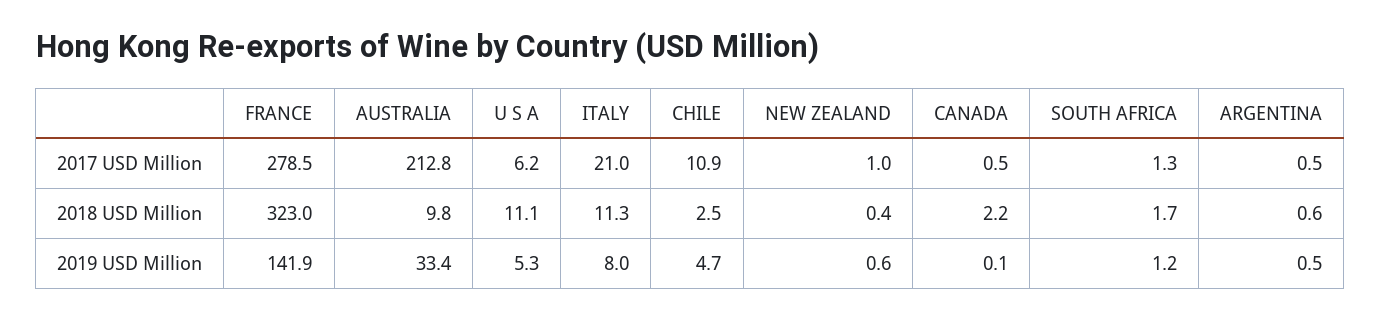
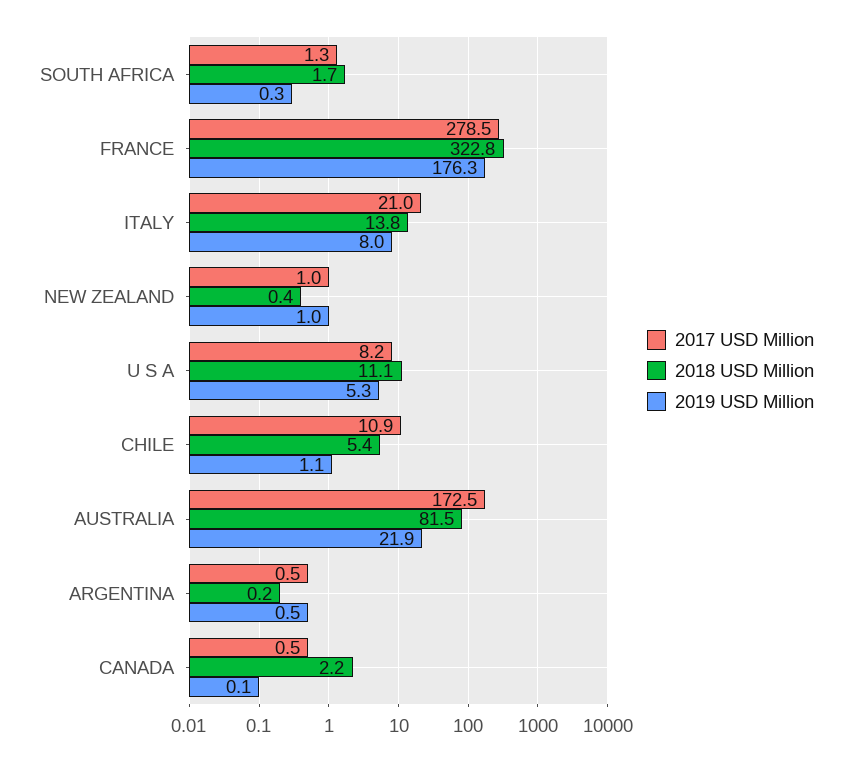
  {
    "2017 USD Million": {
      "FRANCE": 278.5,
-     "AUSTRALIA": 212.8,
+     "AUSTRALIA": 172.5,
-     "U S A": 6.2,
+     "U S A": 8.2,
      "ITALY": 21,
      "CHILE": 10.9,
      "NEW ZEALAND": 1,
      "CANADA": 0.5,
      "SOUTH AFRICA": 1.3,
      "ARGENTINA": 0.5
    },
    "2018 USD Million": {
-     "FRANCE": 323,
+     "FRANCE": 322.8,
-     "AUSTRALIA": 9.8,
+     "AUSTRALIA": 81.5,
      "U S A": 11.1,
-     "ITALY": 11.3,
+     "ITALY": 13.8,
-     "CHILE": 2.5,
+     "CHILE": 5.4,
      "NEW ZEALAND": 0.4,
      "CANADA": 2.2,
      "SOUTH AFRICA": 1.7,
-     "ARGENTINA": 0.6
+     "ARGENTINA": 0.2
    },
    "2019 USD Million": {
-     "FRANCE": 141.9,
+     "FRANCE": 176.3,
-     "AUSTRALIA": 33.4,
+     "AUSTRALIA": 21.9,
      "U S A": 5.3,
      "ITALY": 8,
-     "CHILE": 4.7,
+     "CHILE": 1.1,
-     "NEW ZEALAND": 0.6,
+     "NEW ZEALAND": 1,
      "CANADA": 0.1,
-     "SOUTH AFRICA": 1.2,
+     "SOUTH AFRICA": 0.3,
      "ARGENTINA": 0.5
    }
  }

